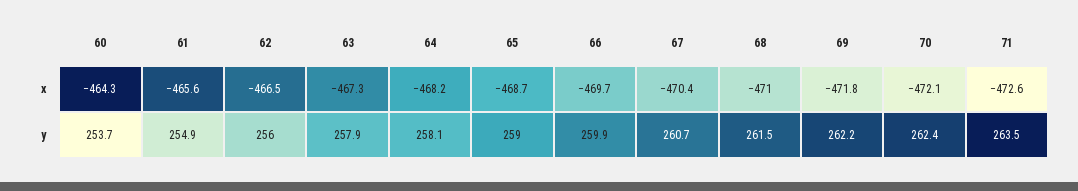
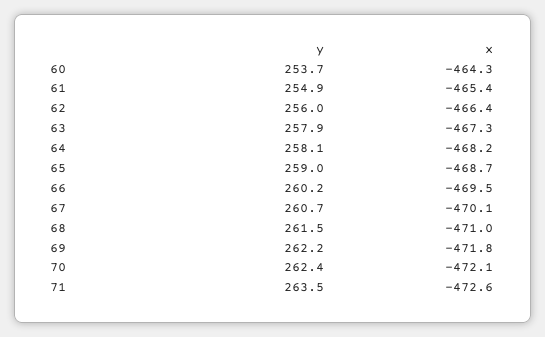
  {
    "60": {
      "x": -464.3,
      "y": 253.7
    },
    "61": {
-     "x": -465.6,
+     "x": -465.4,
      "y": 254.9
    },
    "62": {
-     "x": -466.5,
+     "x": -466.4,
      "y": 256
    },
    "63": {
      "x": -467.3,
      "y": 257.9
    },
    "64": {
      "x": -468.2,
      "y": 258.1
    },
    "65": {
      "x": -468.7,
      "y": 259
    },
    "66": {
-     "x": -469.7,
+     "x": -469.5,
-     "y": 259.9
+     "y": 260.2
    },
    "67": {
-     "x": -470.4,
+     "x": -470.1,
      "y": 260.7
    },
    "68": {
      "x": -471,
      "y": 261.5
    },
    "69": {
      "x": -471.8,
      "y": 262.2
    },
    "70": {
      "x": -472.1,
      "y": 262.4
    },
    "71": {
      "x": -472.6,
      "y": 263.5
    }
  }

